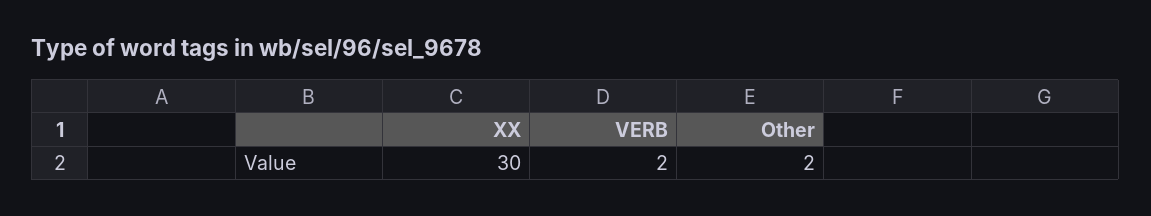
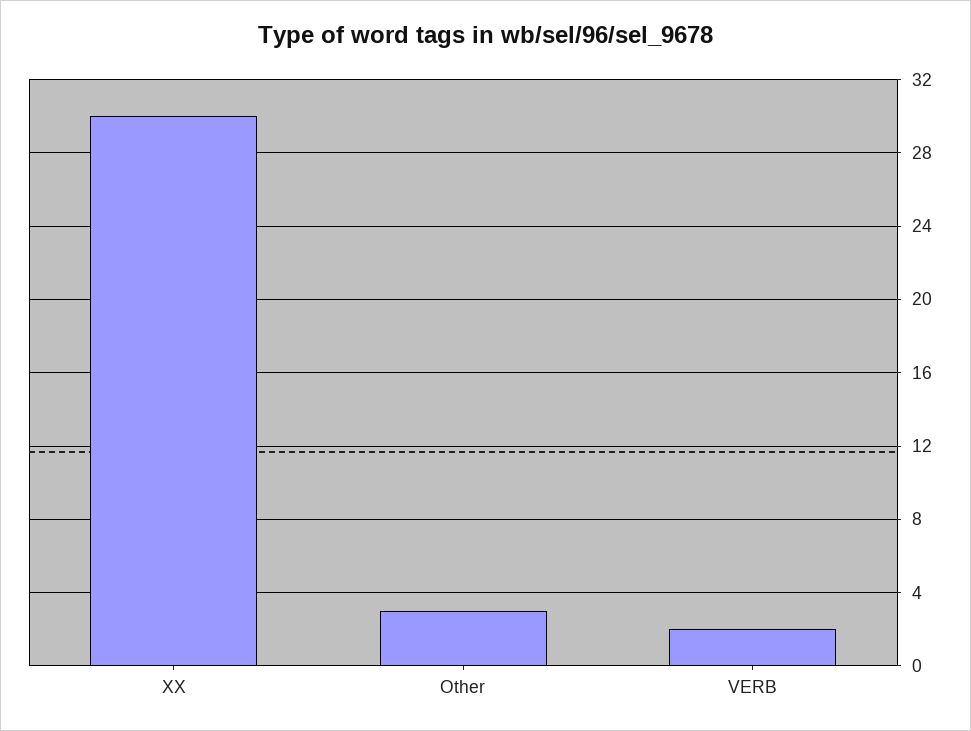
  {
    "XX": 30,
    "VERB": 2,
-   "Other": 2
+   "Other": 3
  }

